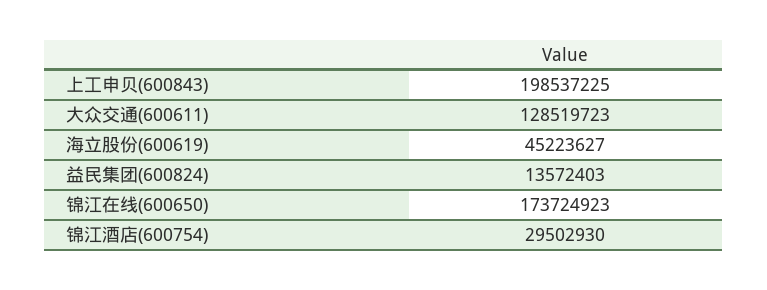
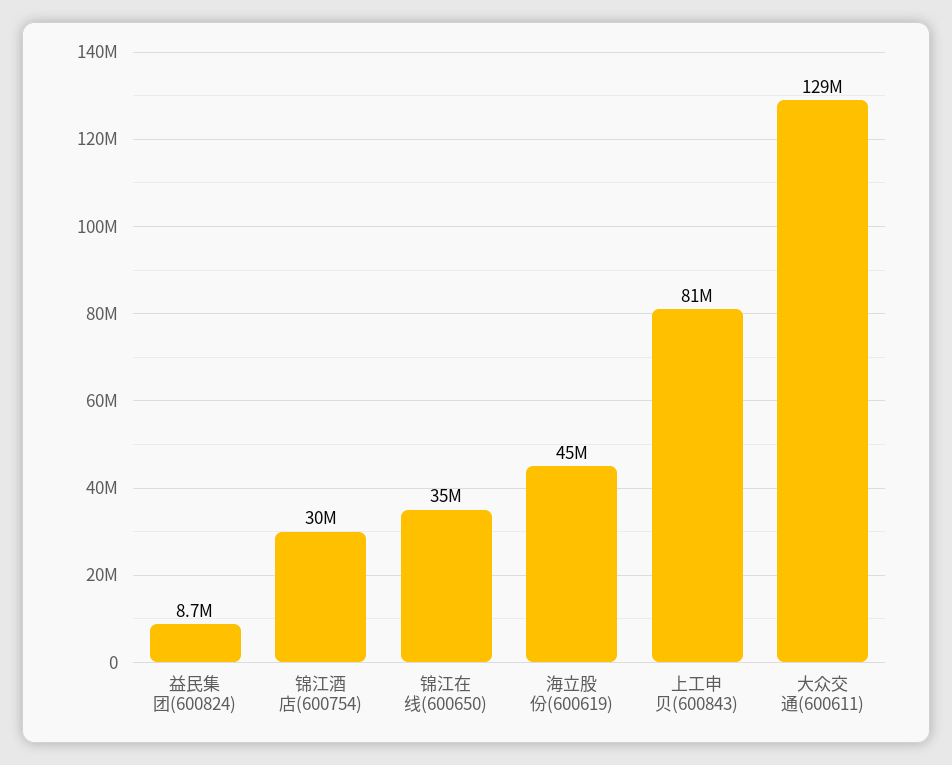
  {
-   "上工申贝(600843)": 198537225,
+   "上工申贝(600843)": 81000000,
    "大众交通(600611)": 128519723,
    "海立股份(600619)": 45223627,
-   "益民集团(600824)": 13572403,
+   "益民集团(600824)": 8700000,
-   "锦江在线(600650)": 173724923,
+   "锦江在线(600650)": 35000000,
    "锦江酒店(600754)": 29502930
  }

